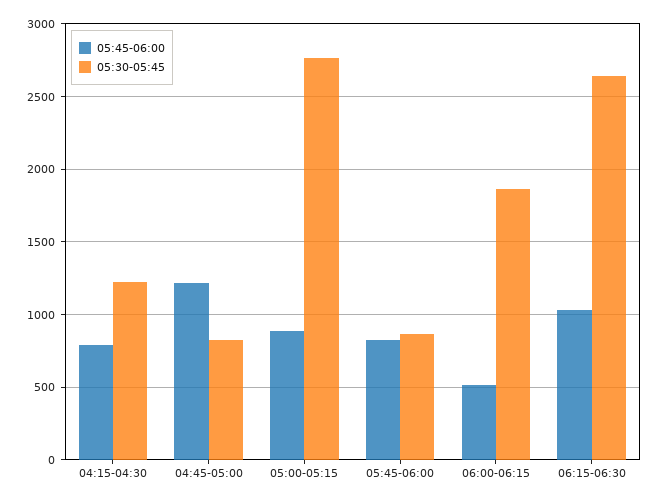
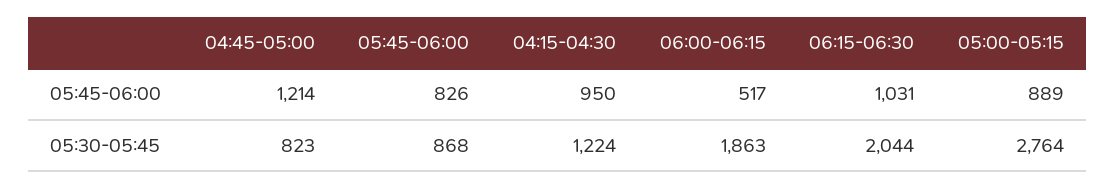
  {
    "05:45-06:00": {
-     "04:15-04:30": 800,
+     "04:15-04:30": 950,
      "04:45-05:00": 1214,
      "05:00-05:15": 889,
      "05:45-06:00": 826,
      "06:00-06:15": 517,
      "06:15-06:30": 1031
    },
    "05:30-05:45": {
      "04:15-04:30": 1224,
      "04:45-05:00": 823,
      "05:00-05:15": 2764,
      "05:45-06:00": 868,
      "06:00-06:15": 1863,
-     "06:15-06:30": 2650
+     "06:15-06:30": 2044
    }
  }

